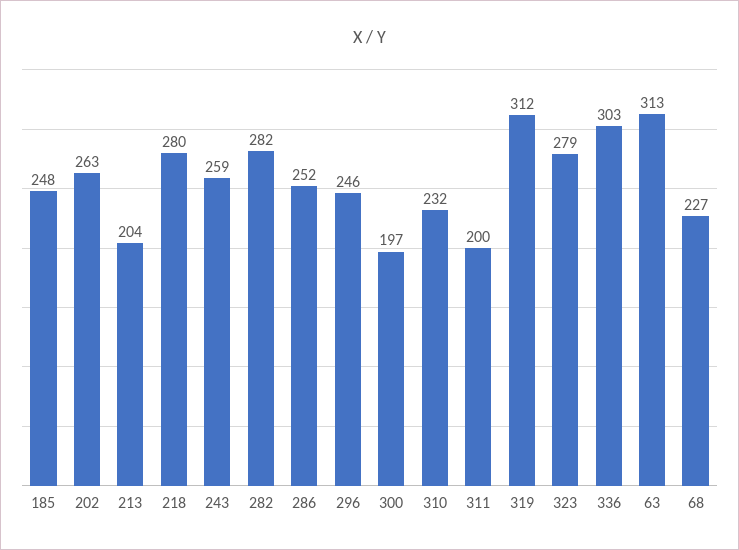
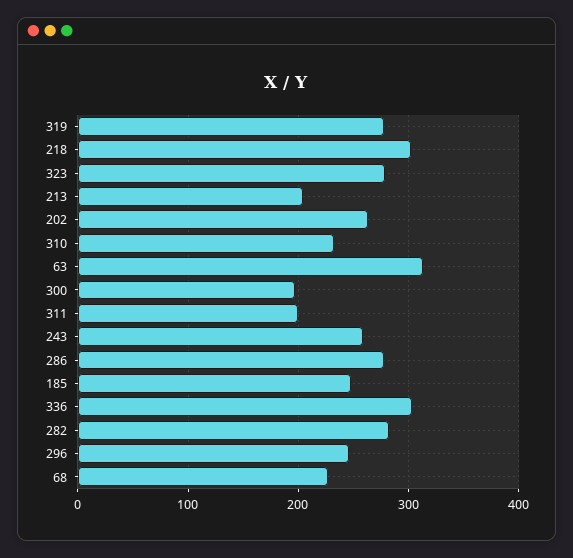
  {
    "185": 248,
    "202": 263,
    "213": 204,
-   "218": 280,
+   "218": 300,
    "243": 259,
    "282": 282,
-   "286": 252,
+   "286": 280,
    "296": 246,
    "300": 197,
    "310": 232,
    "311": 200,
-   "319": 312,
+   "319": 280,
    "323": 279,
    "336": 303,
    "63": 313,
    "68": 227
  }

